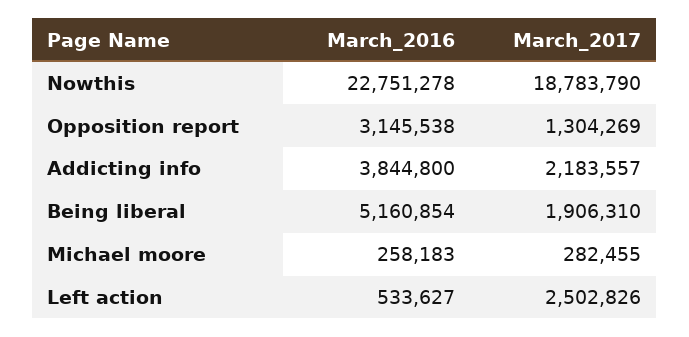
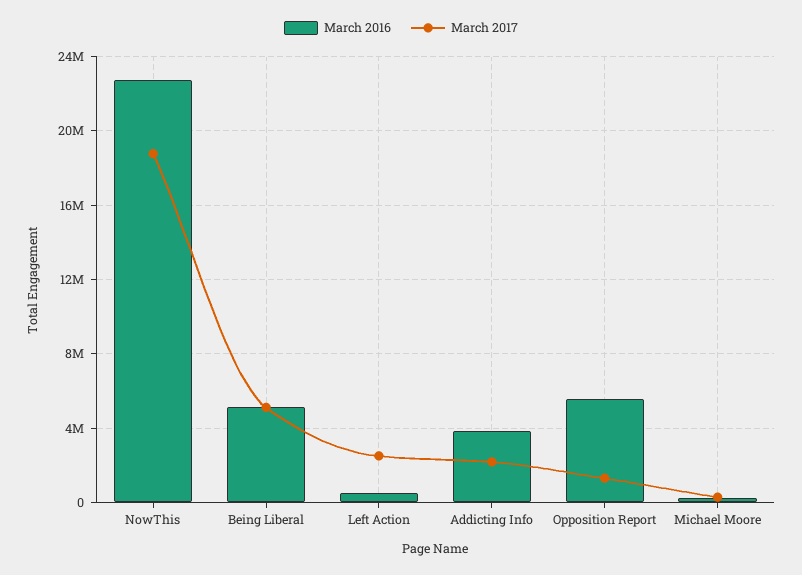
  {
    "March_2016": {
      "Nowthis": 22751278,
-     "Opposition report": 3145538,
+     "Opposition report": 5500000,
      "Addicting info": 3844800,
      "Being liberal": 5160854,
      "Michael moore": 258183,
      "Left action": 533627
    },
    "March_2017": {
      "Nowthis": 18783790,
      "Opposition report": 1304269,
      "Addicting info": 2183557,
-     "Being liberal": 1906310,
+     "Being liberal": 5000000,
      "Michael moore": 282455,
      "Left action": 2502826
    }
  }

